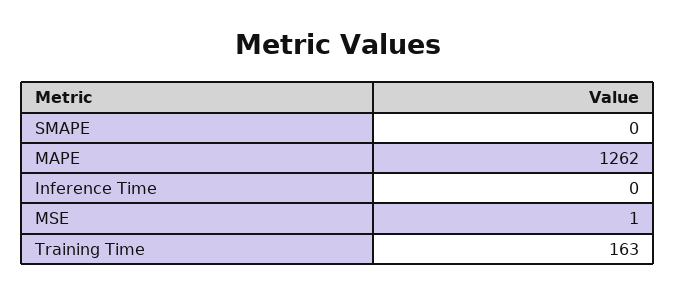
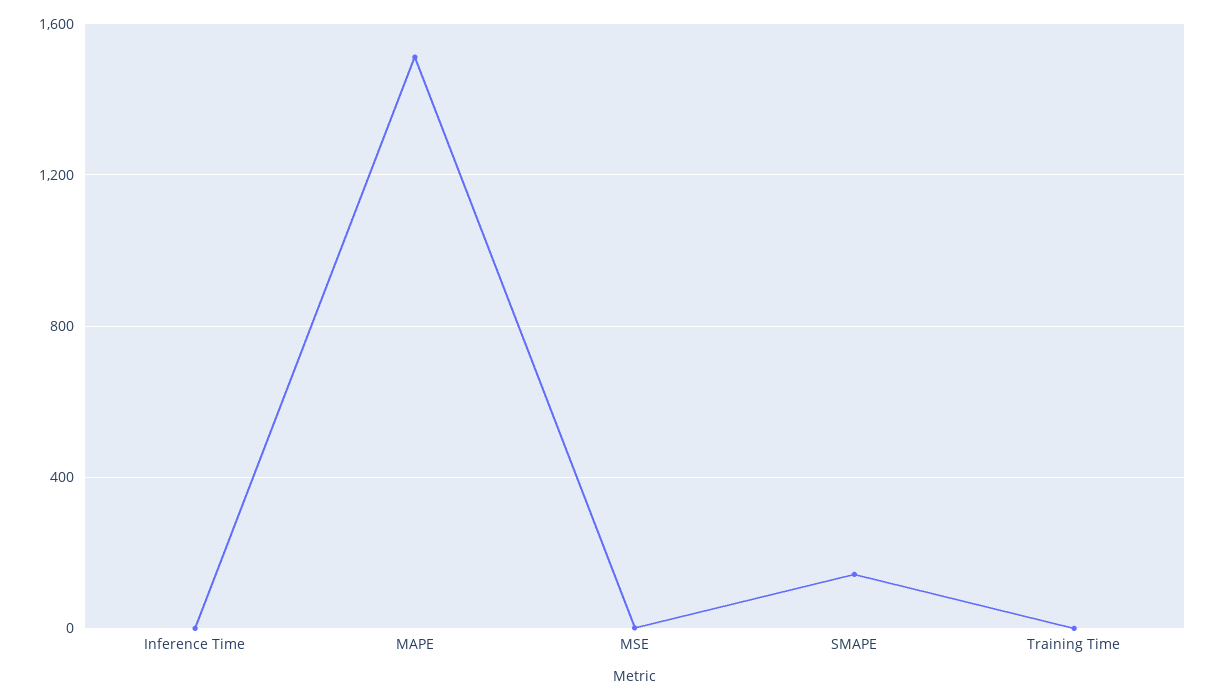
  {
-   "SMAPE": 0,
+   "SMAPE": 150,
-   "MAPE": 1262,
+   "MAPE": 1500,
    "Inference Time": 0,
    "MSE": 1,
-   "Training Time": 163
+   "Training Time": 0
  }

